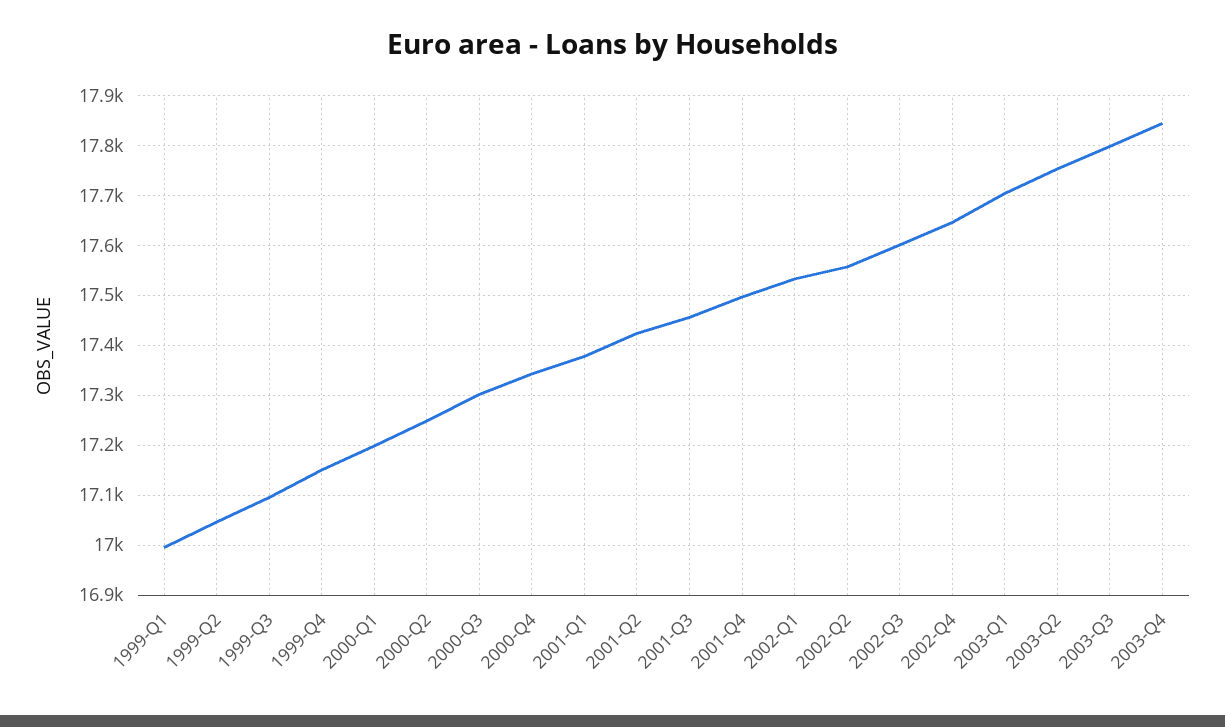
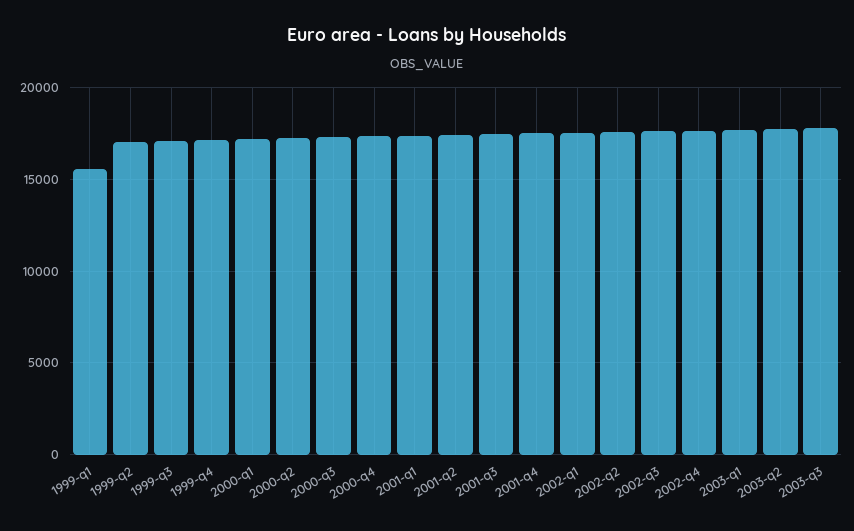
  {
-   "1999-Q1": 17000,
+   "1999-Q1": 15500,
    "1999-Q2": 17040,
    "1999-Q3": 17100,
    "1999-Q4": 17160,
    "2000-Q1": 17200,
    "2000-Q2": 17240,
    "2000-Q3": 17300,
    "2000-Q4": 17340,
    "2001-Q1": 17380,
    "2001-Q2": 17420,
    "2001-Q3": 17460,
    "2001-Q4": 17500,
    "2002-Q1": 17540,
    "2002-Q2": 17560,
    "2002-Q3": 17600,
    "2002-Q4": 17640,
    "2003-Q1": 17700,
    "2003-Q2": 17760,
-   "2003-Q3": 17800,
+   "2003-Q3": 17800
-   "2003-Q4": 17840
  }

